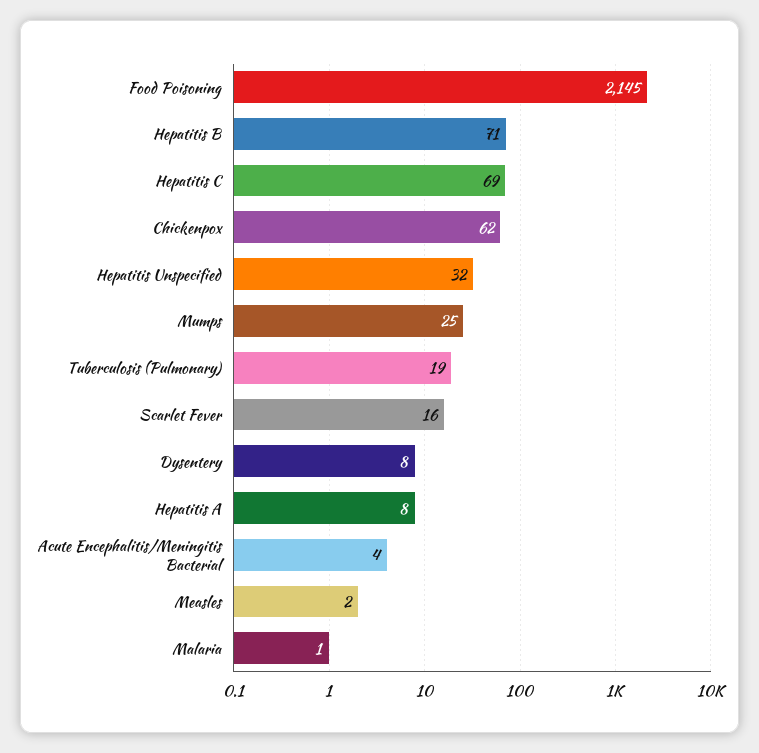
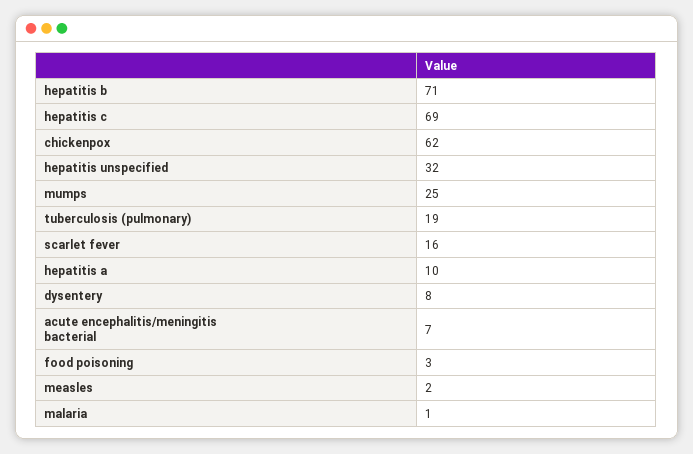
  {
-   "Food Poisoning": 2145,
+   "Food Poisoning": 3,
    "Hepatitis B": 71,
    "Hepatitis C": 69,
    "Chickenpox": 62,
    "Hepatitis Unspecified": 32,
    "Mumps": 25,
    "Tuberculosis (Pulmonary)": 19,
    "Scarlet Fever": 16,
    "Dysentery": 8,
-   "Hepatitis A": 8,
+   "Hepatitis A": 10,
-   "Acute Encephalitis/Meningitis Bacterial": 4,
+   "Acute Encephalitis/Meningitis Bacterial": 7,
    "Measles": 2,
    "Malaria": 1
  }

